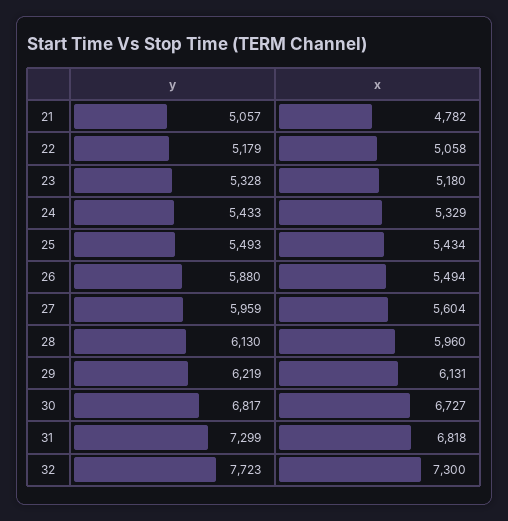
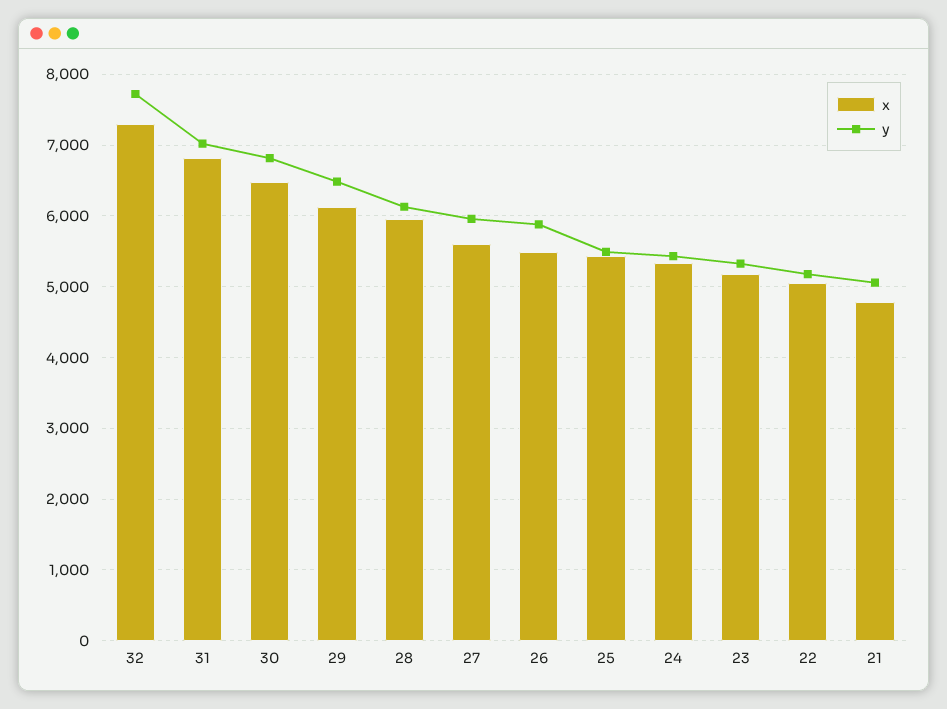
  {
    "y": {
      "21": 5057,
      "22": 5179,
      "23": 5328,
      "24": 5433,
      "25": 5493,
      "26": 5880,
      "27": 5959,
      "28": 6130,
-     "29": 6219,
+     "29": 6500,
      "30": 6817,
-     "31": 7299,
+     "31": 7000,
      "32": 7723
    },
    "x": {
      "21": 4782,
      "22": 5058,
      "23": 5180,
      "24": 5329,
      "25": 5434,
      "26": 5494,
      "27": 5604,
      "28": 5960,
      "29": 6131,
-     "30": 6727,
+     "30": 6500,
      "31": 6818,
      "32": 7300
    }
  }

